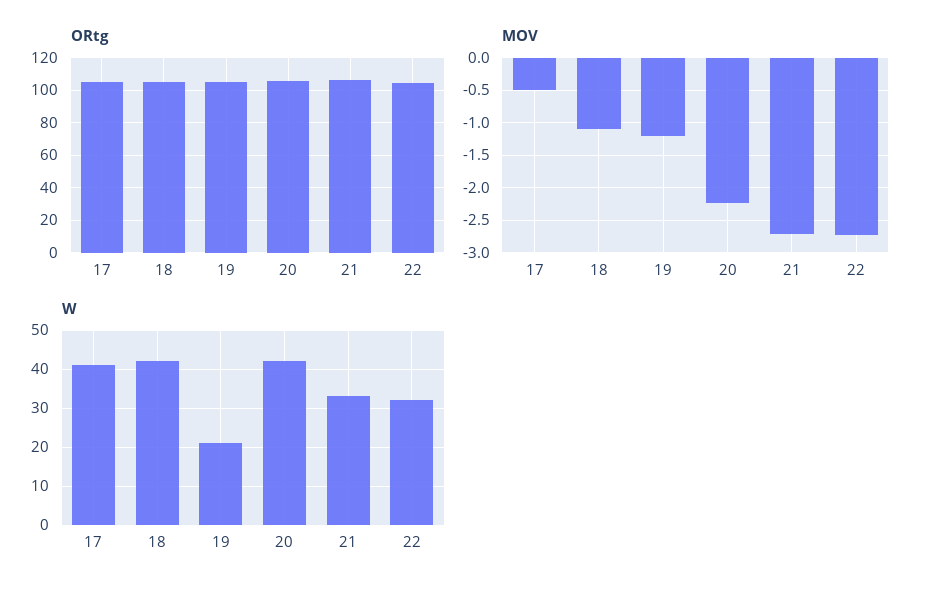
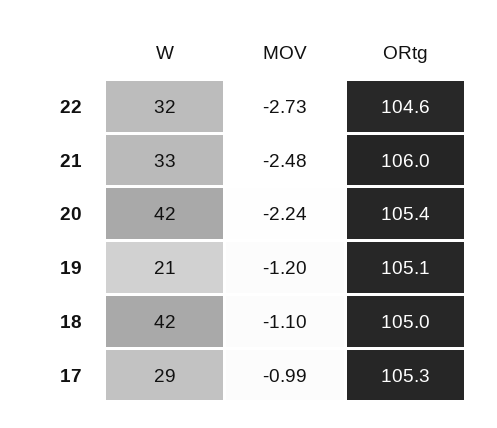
  {
    "ORtg": {
      "17": 105.3,
      "18": 105,
      "19": 105.1,
      "20": 105.4,
      "21": 106,
      "22": 104.6
    },
    "MOV": {
-     "17": -0.5,
+     "17": -0.99,
      "18": -1.1,
      "19": -1.2,
      "20": -2.24,
-     "21": -2.7,
+     "21": -2.48,
      "22": -2.73
    },
    "W": {
-     "17": 40,
+     "17": 29,
      "18": 42,
      "19": 21,
      "20": 42,
      "21": 33,
      "22": 32
    }
  }

